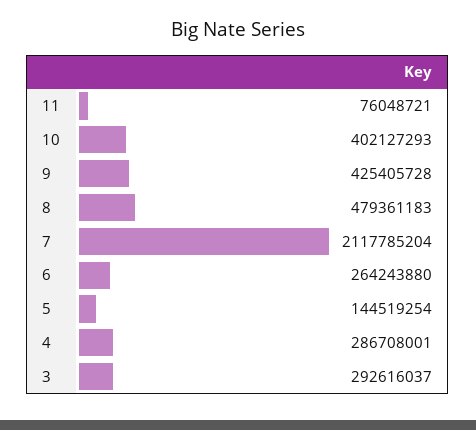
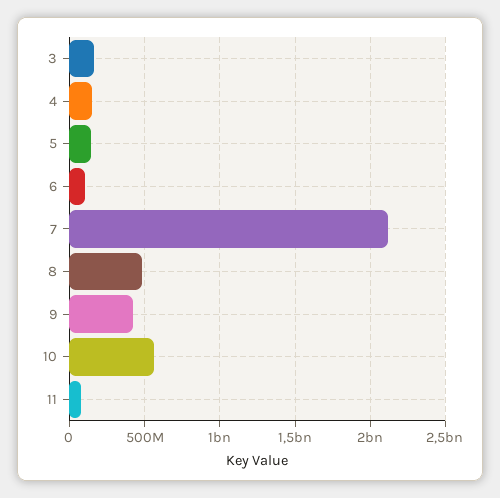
  {
    "11": 76048721,
-   "10": 402127293,
+   "10": 550000000,
    "9": 425405728,
    "8": 479361183,
    "7": 2117785204,
-   "6": 264243880,
+   "6": 100000000,
    "5": 144519254,
-   "4": 286708001,
+   "4": 150000000,
-   "3": 292616037
+   "3": 150000000
  }

